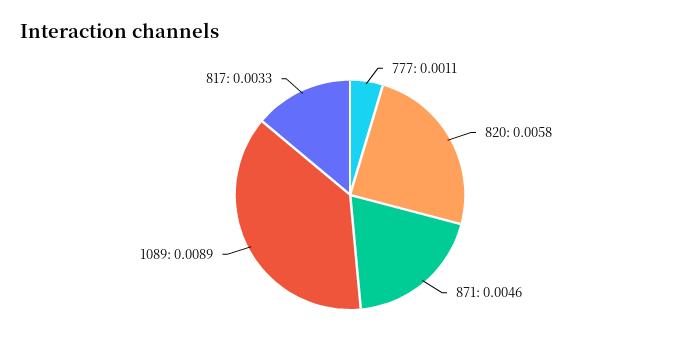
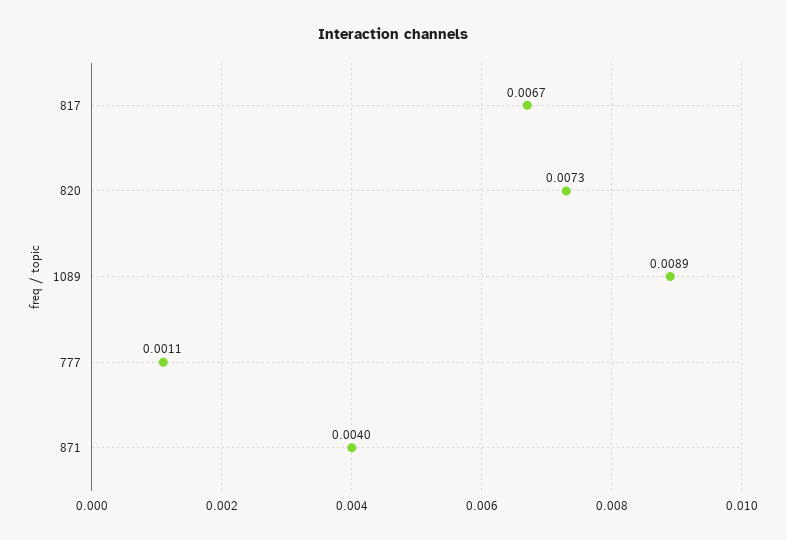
  {
    "777": 0.0011,
-   "820": 0.0058,
+   "820": 0.0073,
-   "871": 0.0046,
+   "871": 0.004,
    "1089": 0.0089,
-   "817": 0.0033
+   "817": 0.0067
  }

